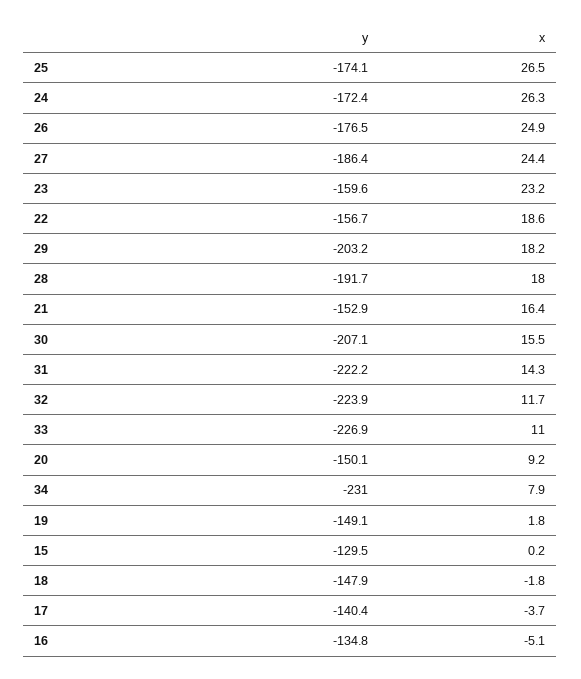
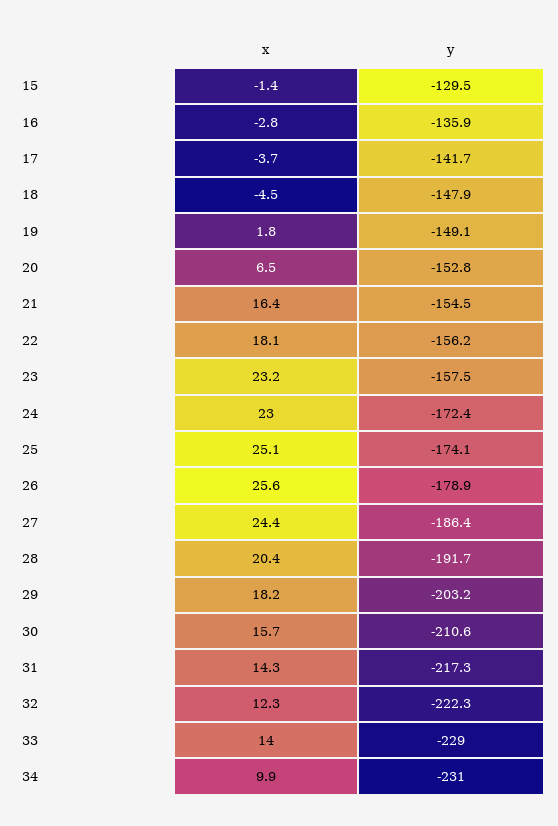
  {
    "y": {
      "25": -174.1,
      "24": -172.4,
-     "26": -176.5,
+     "26": -178.9,
      "27": -186.4,
-     "23": -159.6,
+     "23": -157.5,
-     "22": -156.7,
+     "22": -156.2,
      "29": -203.2,
      "28": -191.7,
-     "21": -152.9,
+     "21": -154.5,
-     "30": -207.1,
+     "30": -210.6,
-     "31": -222.2,
+     "31": -217.3,
-     "32": -223.9,
+     "32": -222.3,
-     "33": -226.9,
+     "33": -229,
-     "20": -150.1,
+     "20": -152.8,
      "34": -231,
      "19": -149.1,
      "15": -129.5,
      "18": -147.9,
-     "17": -140.4,
+     "17": -141.7,
-     "16": -134.8
+     "16": -135.9
    },
    "x": {
-     "25": 26.5,
+     "25": 25.1,
-     "24": 26.3,
+     "24": 23,
-     "26": 24.9,
+     "26": 25.6,
      "27": 24.4,
      "23": 23.2,
-     "22": 18.6,
+     "22": 18.1,
      "29": 18.2,
-     "28": 18,
+     "28": 20.4,
      "21": 16.4,
-     "30": 15.5,
+     "30": 15.7,
      "31": 14.3,
-     "32": 11.7,
+     "32": 12.3,
-     "33": 11,
+     "33": 14,
-     "20": 9.2,
+     "20": 6.5,
-     "34": 7.9,
+     "34": 9.9,
      "19": 1.8,
-     "15": 0.2,
+     "15": -1.4,
-     "18": -1.8,
+     "18": -4.5,
      "17": -3.7,
-     "16": -5.1
+     "16": -2.8
    }
  }

